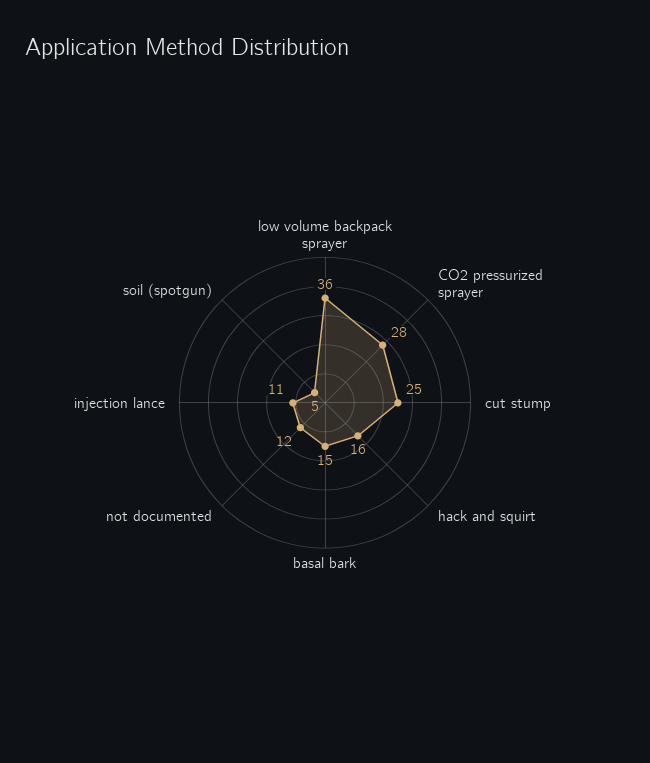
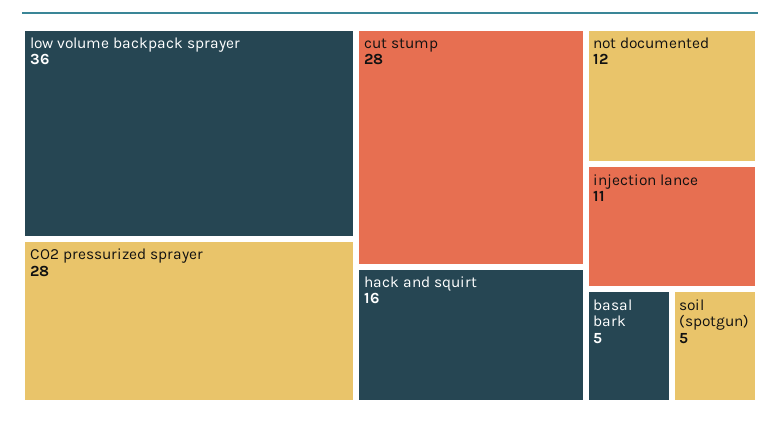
  {
    "low volume backpack sprayer": 36,
    "CO2 pressurized sprayer": 28,
-   "cut stump": 25,
+   "cut stump": 28,
    "hack and squirt": 16,
-   "basal bark": 15,
+   "basal bark": 5,
    "not documented": 12,
    "injection lance": 11,
    "soil (spotgun)": 5
  }

